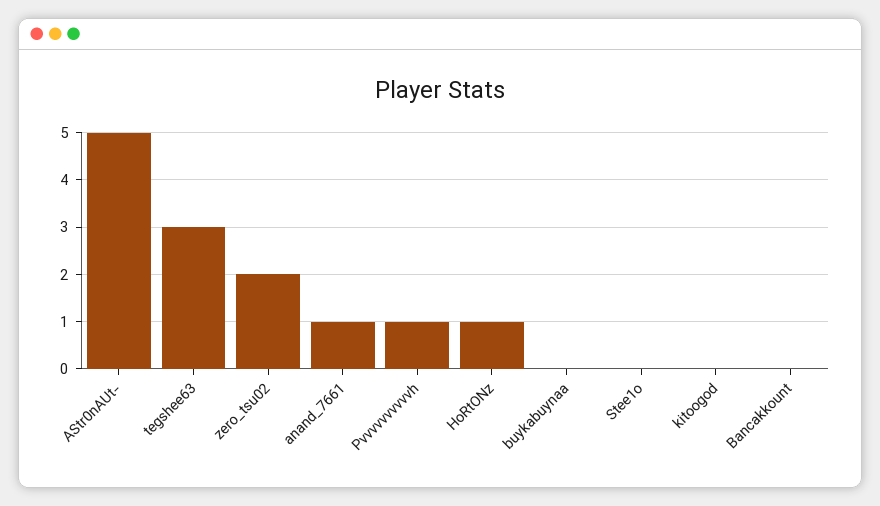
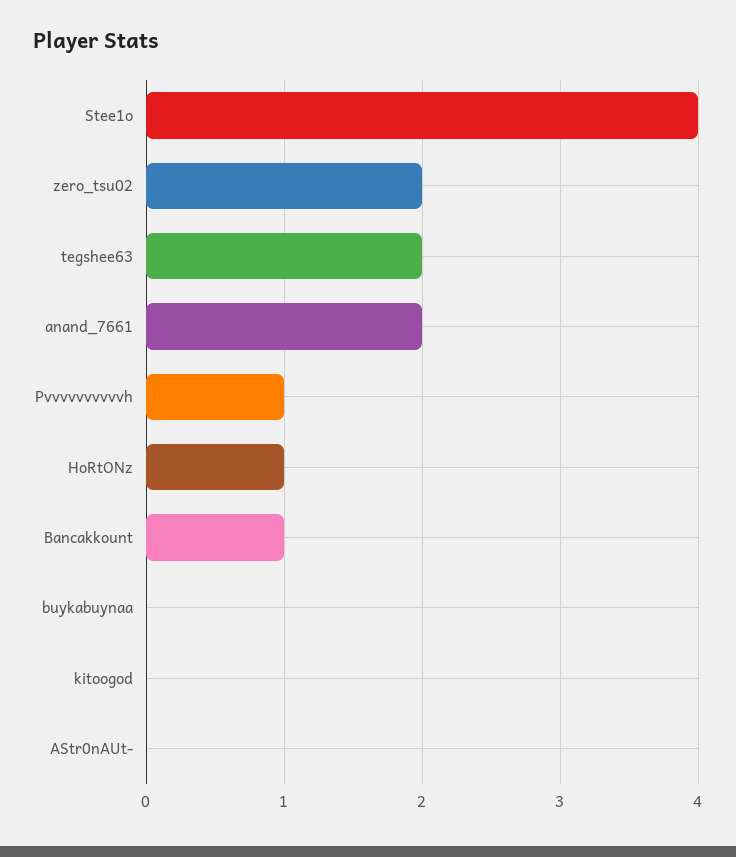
  {
-   "AStr0nAUt-": 5,
+   "AStr0nAUt-": 0,
-   "tegshee63": 3,
+   "tegshee63": 2,
    "zero_tsu02": 2,
-   "anand_7661": 1,
+   "anand_7661": 2,
    "Pvvvvvvvvvvh": 1,
    "HoRtONz": 1,
    "buykabuynaa": 0,
-   "Stee1o": 0,
+   "Stee1o": 4,
    "kitoogod": 0,
-   "Bancakkount": 0
+   "Bancakkount": 1
  }

